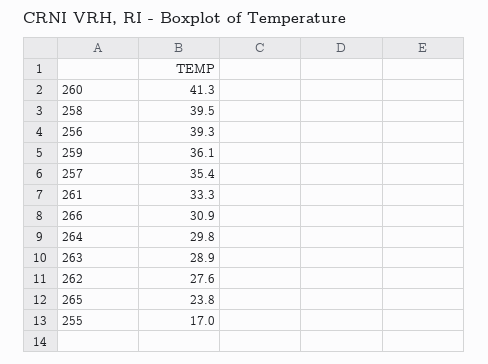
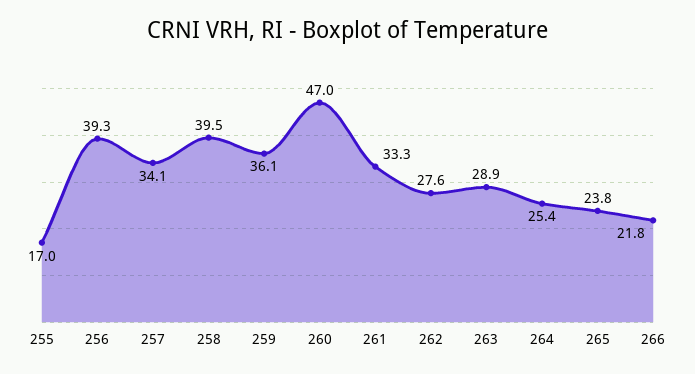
  {
-   "260": 41.3,
+   "260": 47,
    "258": 39.5,
    "256": 39.3,
    "259": 36.1,
-   "257": 35.4,
+   "257": 34.1,
    "261": 33.3,
-   "266": 30.9,
+   "266": 21.8,
-   "264": 29.8,
+   "264": 25.4,
    "263": 28.9,
    "262": 27.6,
    "265": 23.8,
    "255": 17
  }

